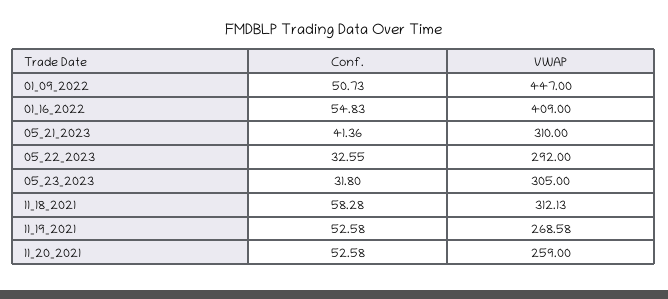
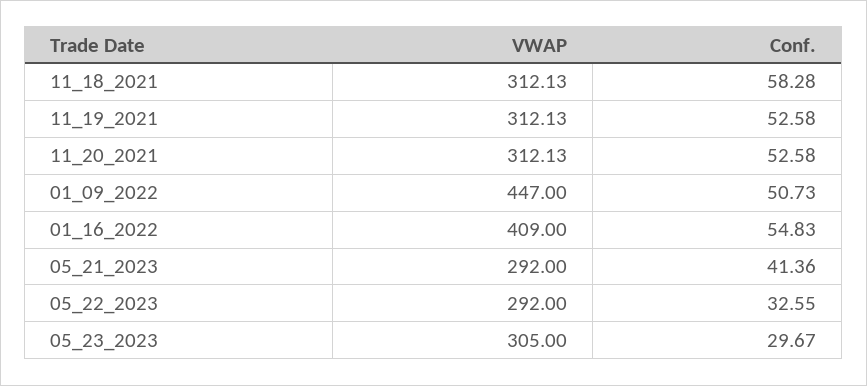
  {
    "Conf.": {
      "01_09_2022": 50.73,
      "01_16_2022": 54.83,
      "05_21_2023": 41.36,
      "05_22_2023": 32.55,
-     "05_23_2023": 31.8,
+     "05_23_2023": 29.67,
      "11_18_2021": 58.28,
      "11_19_2021": 52.58,
      "11_20_2021": 52.58
    },
    "VWAP": {
      "01_09_2022": 447,
      "01_16_2022": 409,
-     "05_21_2023": 310,
+     "05_21_2023": 292,
      "05_22_2023": 292,
      "05_23_2023": 305,
      "11_18_2021": 312.13,
-     "11_19_2021": 268.58,
+     "11_19_2021": 312.13,
-     "11_20_2021": 259
+     "11_20_2021": 312.13
    }
  }

